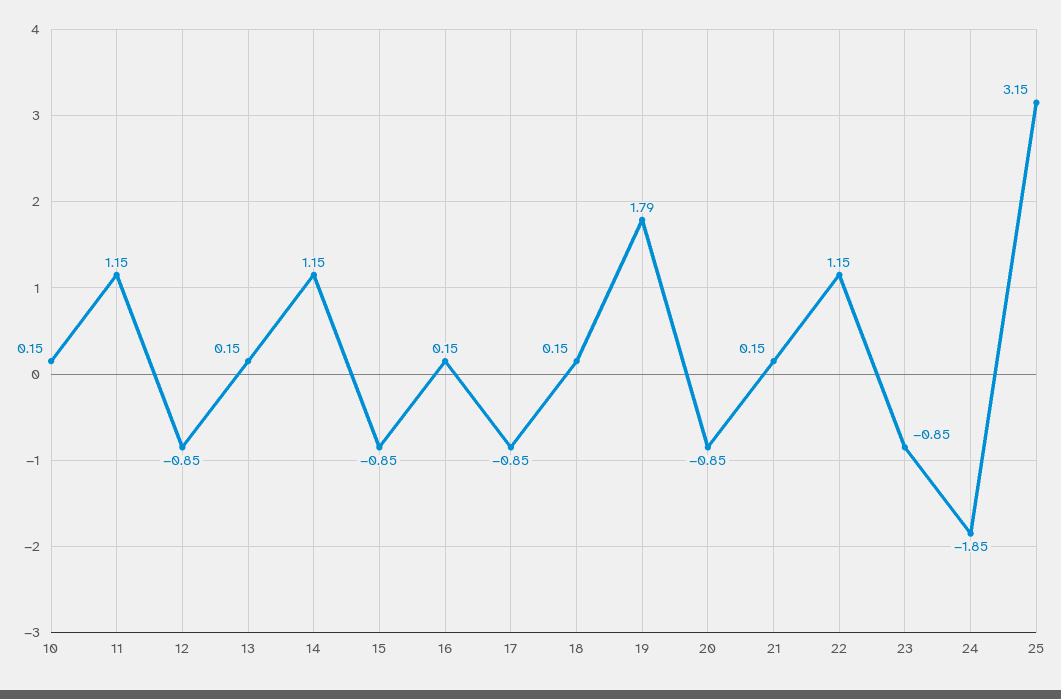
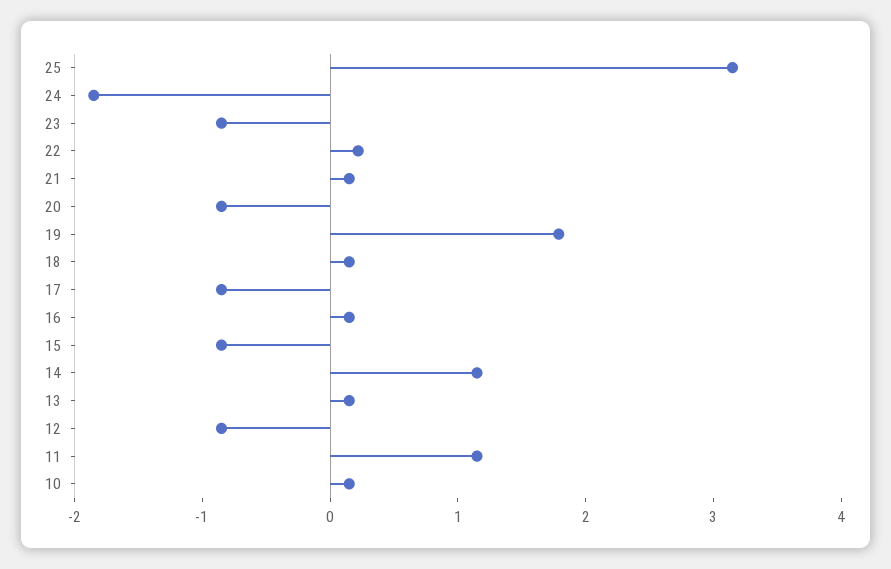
  {
    "10": 0.15,
    "11": 1.15,
    "12": -0.85,
    "13": 0.15,
    "14": 1.15,
    "15": -0.85,
    "16": 0.15,
    "17": -0.85,
    "18": 0.15,
    "19": 1.79,
    "20": -0.85,
    "21": 0.15,
-   "22": 1.15,
+   "22": 0.2,
    "23": -0.85,
    "24": -1.85,
    "25": 3.15
  }

